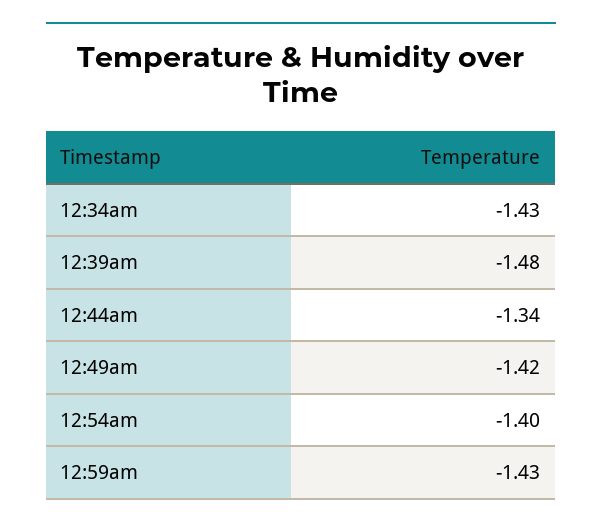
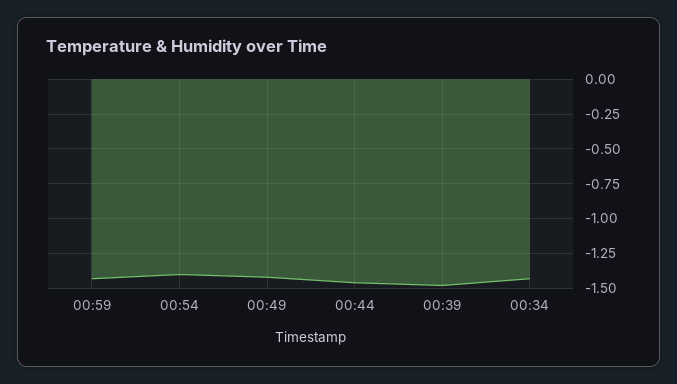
  {
    "12:34am": -1.43,
    "12:39am": -1.48,
-   "12:44am": -1.34,
+   "12:44am": -1.45,
    "12:49am": -1.42,
    "12:54am": -1.4,
    "12:59am": -1.43
  }

